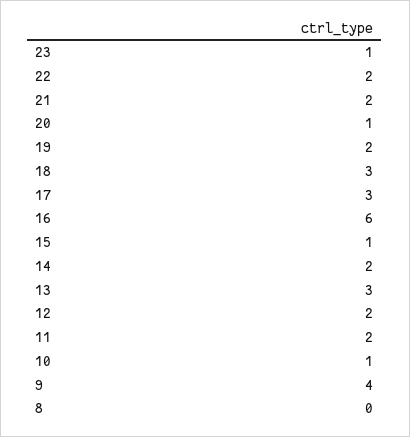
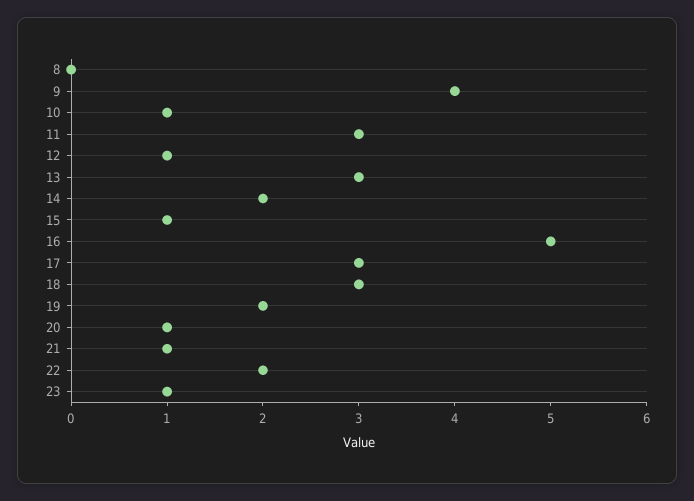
  {
    "23": 1,
    "22": 2,
-   "21": 2,
+   "21": 1,
    "20": 1,
    "19": 2,
    "18": 3,
    "17": 3,
-   "16": 6,
+   "16": 5,
    "15": 1,
    "14": 2,
    "13": 3,
-   "12": 2,
+   "12": 1,
-   "11": 2,
+   "11": 3,
    "10": 1,
    "9": 4,
    "8": 0
  }

